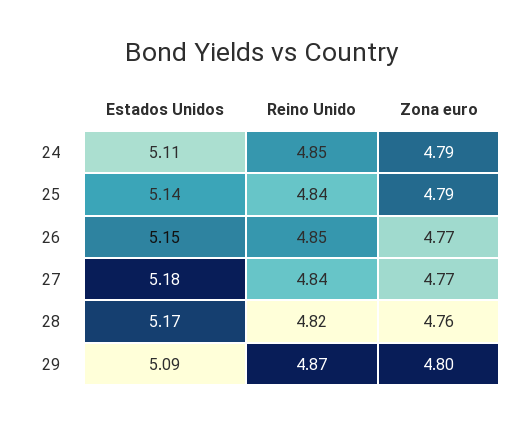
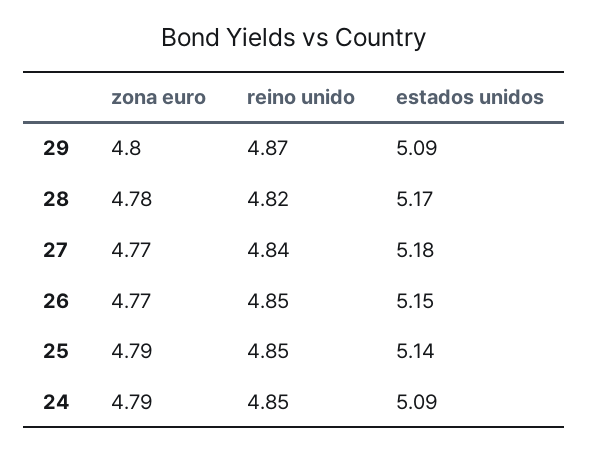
  {
    "Estados Unidos": {
-     "24": 5.11,
+     "24": 5.09,
      "25": 5.14,
      "26": 5.15,
      "27": 5.18,
      "28": 5.17,
      "29": 5.09
    },
    "Reino Unido": {
      "24": 4.85,
-     "25": 4.84,
+     "25": 4.85,
      "26": 4.85,
      "27": 4.84,
      "28": 4.82,
      "29": 4.87
    },
    "Zona euro": {
      "24": 4.79,
      "25": 4.79,
      "26": 4.77,
      "27": 4.77,
-     "28": 4.76,
+     "28": 4.78,
      "29": 4.8
    }
  }

